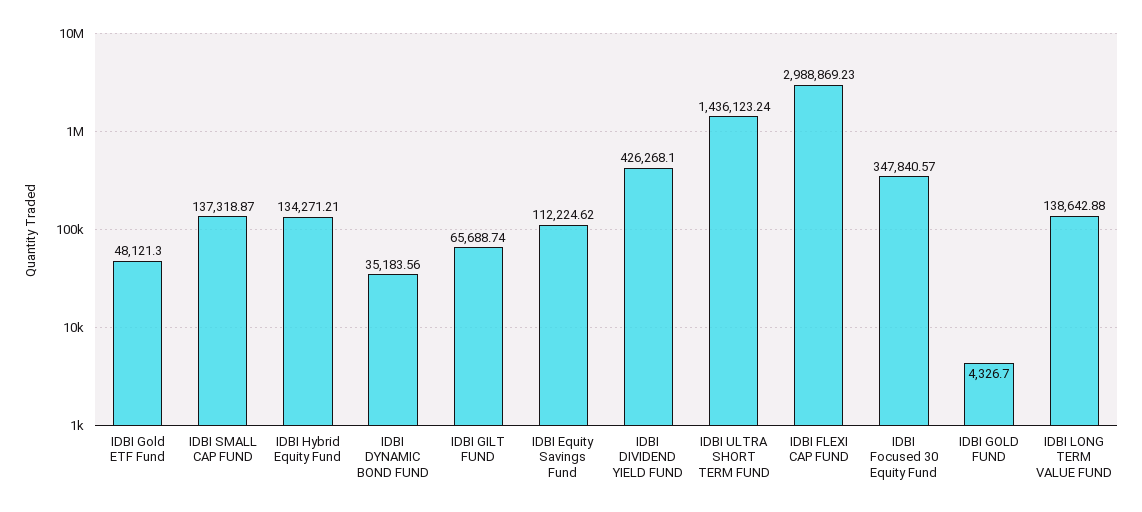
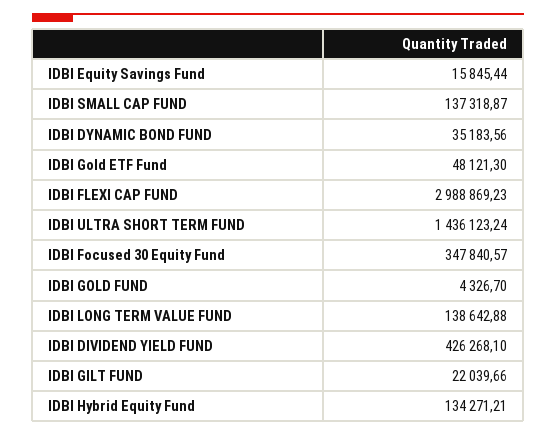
  {
    "IDBI Gold ETF Fund": 48121.3,
    "IDBI SMALL CAP FUND": 137318.87,
    "IDBI Hybrid Equity Fund": 134271.21,
    "IDBI DYNAMIC BOND FUND": 35183.56,
-   "IDBI GILT FUND": 65688.74,
+   "IDBI GILT FUND": 22039.66,
-   "IDBI Equity Savings Fund": 112224.62,
+   "IDBI Equity Savings Fund": 15845.44,
    "IDBI DIVIDEND YIELD FUND": 426268.1,
    "IDBI ULTRA SHORT TERM FUND": 1436123.24,
    "IDBI FLEXI CAP FUND": 2988869.23,
    "IDBI Focused 30 Equity Fund": 347840.57,
    "IDBI GOLD FUND": 4326.7,
    "IDBI LONG TERM VALUE FUND": 138642.88
  }

